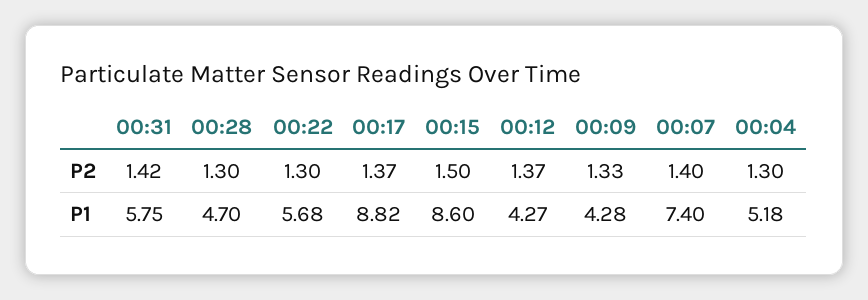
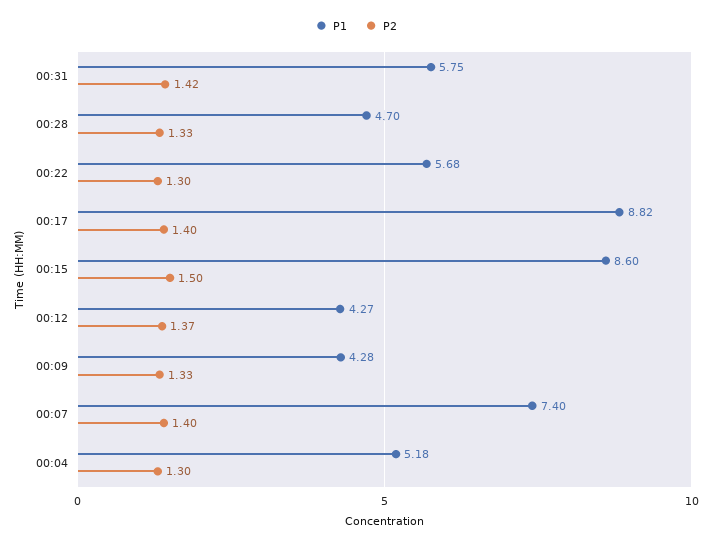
  {
    "P2": {
      "00:31": 1.42,
-     "00:28": 1.3,
+     "00:28": 1.33,
      "00:22": 1.3,
-     "00:17": 1.37,
+     "00:17": 1.4,
      "00:15": 1.5,
      "00:12": 1.37,
      "00:09": 1.33,
      "00:07": 1.4,
      "00:04": 1.3
    },
    "P1": {
      "00:31": 5.75,
      "00:28": 4.7,
      "00:22": 5.68,
      "00:17": 8.82,
      "00:15": 8.6,
      "00:12": 4.27,
      "00:09": 4.28,
      "00:07": 7.4,
      "00:04": 5.18
    }
  }

